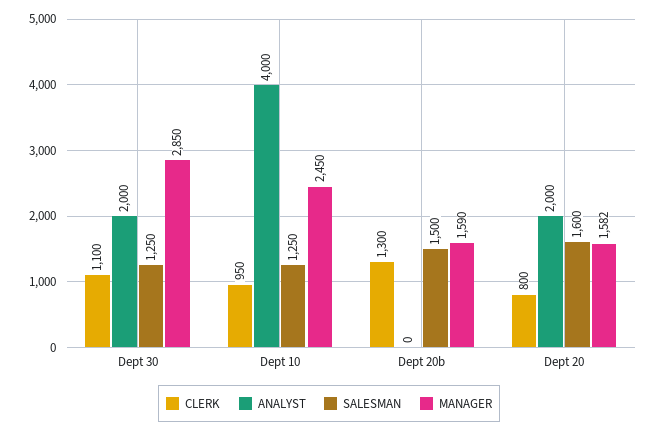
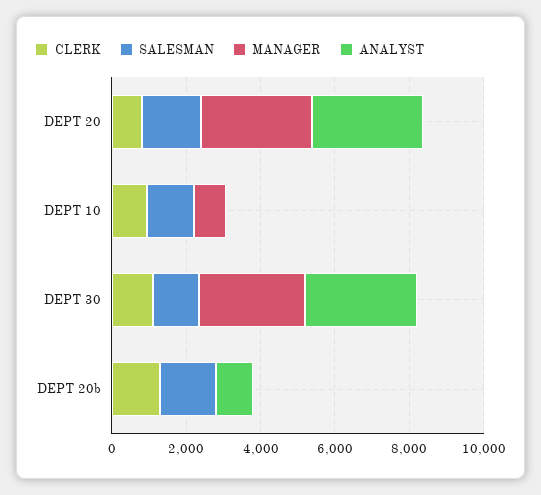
  {
    "CLERK": {
      "Dept 30": 1100,
      "Dept 10": 950,
      "Dept 20b": 1300,
      "Dept 20": 800
    },
    "ANALYST": {
-     "Dept 30": 2000,
+     "Dept 30": 3000,
-     "Dept 10": 4000,
+     "Dept 10": 0,
-     "Dept 20b": 0,
+     "Dept 20b": 1000,
-     "Dept 20": 2000
+     "Dept 20": 3000
    },
    "SALESMAN": {
      "Dept 30": 1250,
      "Dept 10": 1250,
      "Dept 20b": 1500,
      "Dept 20": 1600
    },
    "MANAGER": {
      "Dept 30": 2850,
-     "Dept 10": 2450,
+     "Dept 10": 1000,
-     "Dept 20b": 1590,
+     "Dept 20b": 0,
-     "Dept 20": 1582
+     "Dept 20": 3000
    }
  }

